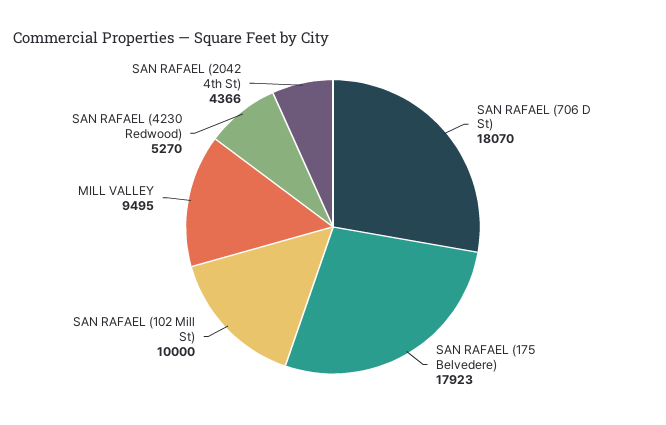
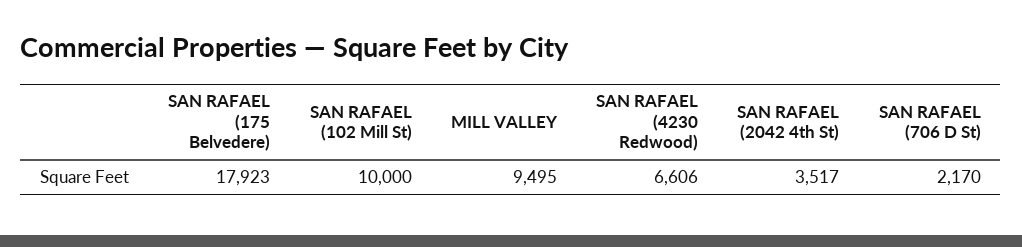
  {
-   "SAN RAFAEL (706 D St)": 18070,
+   "SAN RAFAEL (706 D St)": 2170,
    "SAN RAFAEL (175 Belvedere)": 17923,
    "SAN RAFAEL (102 Mill St)": 10000,
    "MILL VALLEY": 9495,
-   "SAN RAFAEL (4230 Redwood)": 5270,
+   "SAN RAFAEL (4230 Redwood)": 6606,
-   "SAN RAFAEL (2042 4th St)": 4366
+   "SAN RAFAEL (2042 4th St)": 3517
  }

